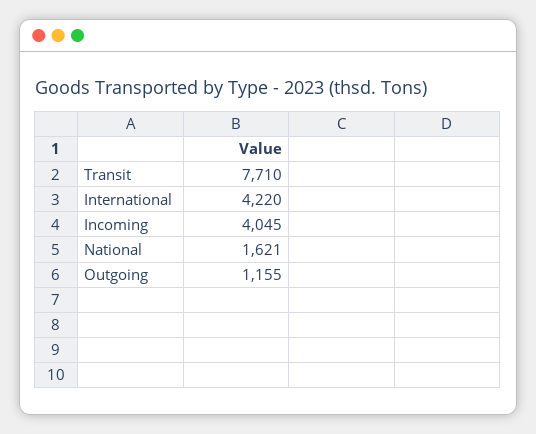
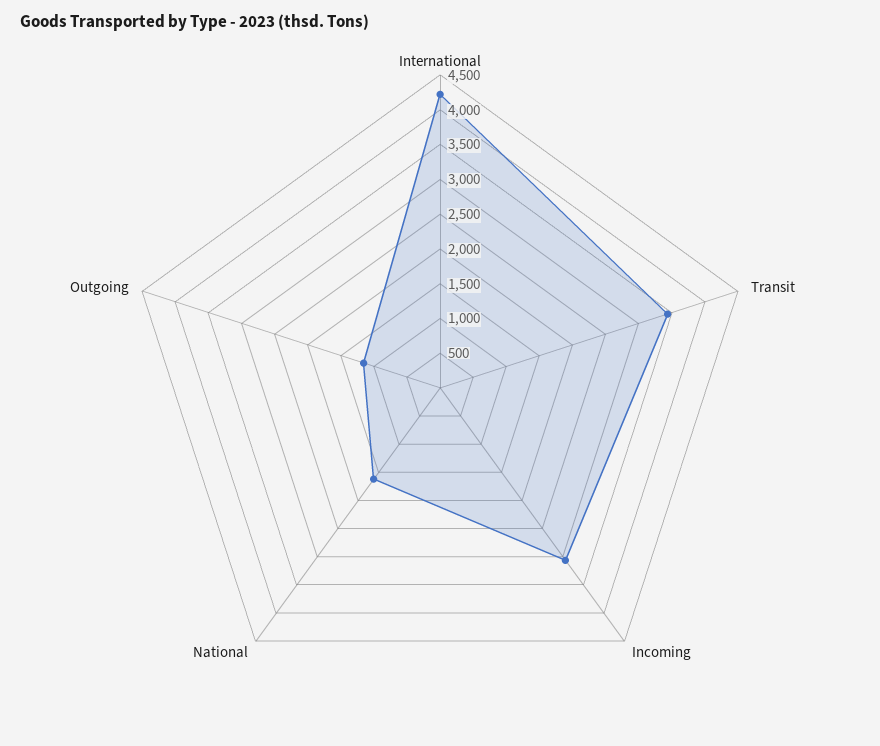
  {
-   "Transit": 7710,
+   "Transit": 3500,
    "International": 4220,
-   "Incoming": 4045,
+   "Incoming": 3000,
    "National": 1621,
    "Outgoing": 1155
  }

